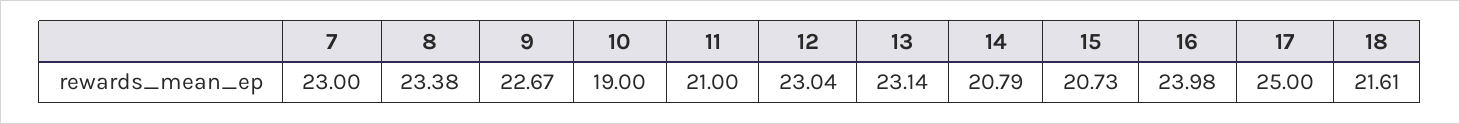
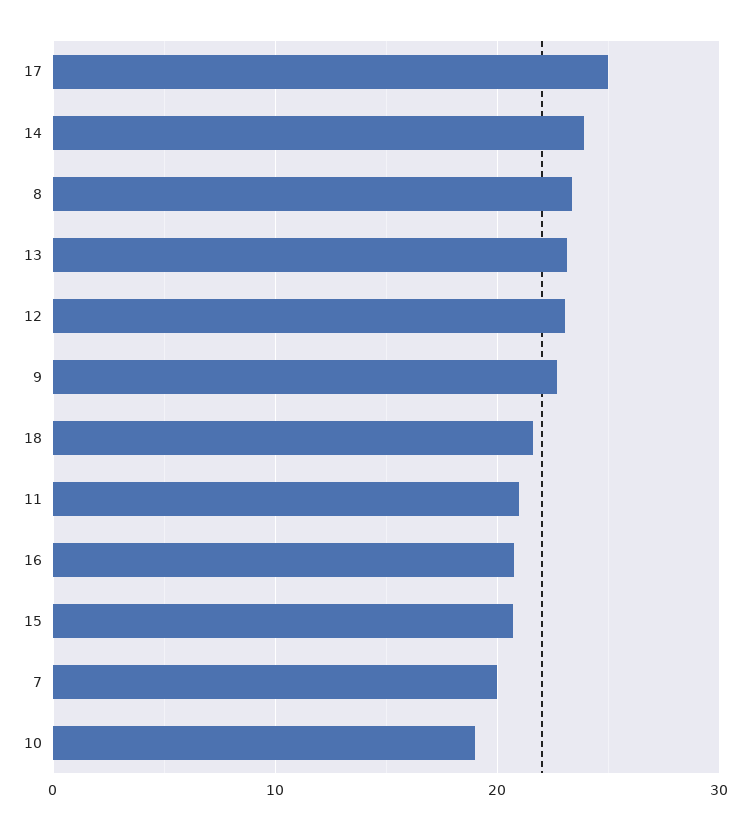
  {
-   "7": 23,
+   "7": 20,
    "8": 23.38,
    "9": 22.67,
    "10": 19,
    "11": 21,
    "12": 23.04,
    "13": 23.14,
-   "14": 20.79,
+   "14": 24,
    "15": 20.73,
-   "16": 23.98,
+   "16": 21,
    "17": 25,
    "18": 21.61
  }

